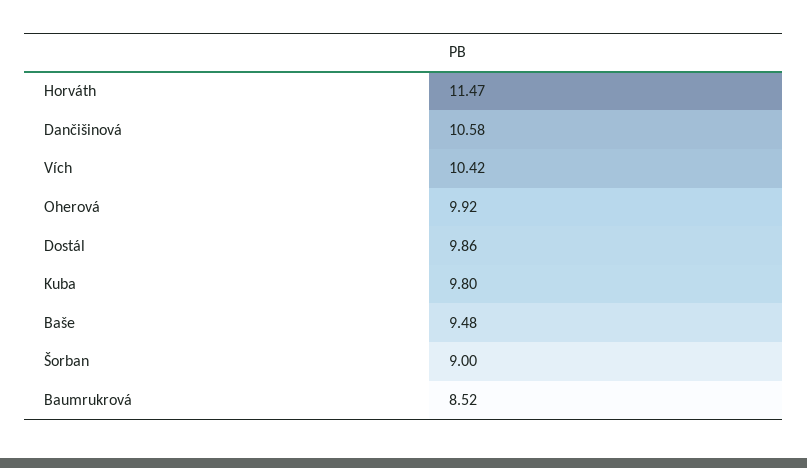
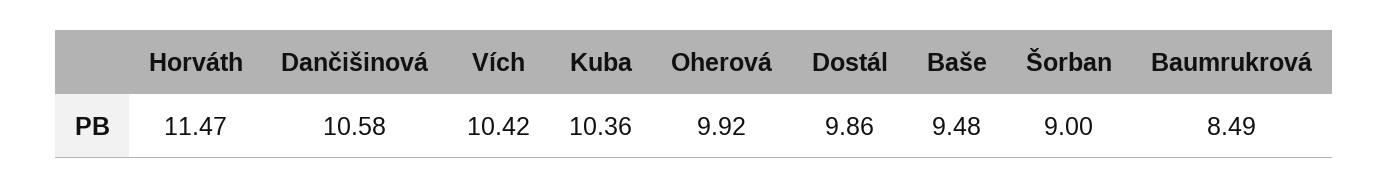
  {
    "Horváth": 11.47,
    "Dančišinová": 10.58,
    "Vích": 10.42,
    "Oherová": 9.92,
    "Dostál": 9.86,
-   "Kuba": 9.8,
+   "Kuba": 10.36,
    "Baše": 9.48,
    "Šorban": 9,
-   "Baumrukrová": 8.52
+   "Baumrukrová": 8.49
  }

